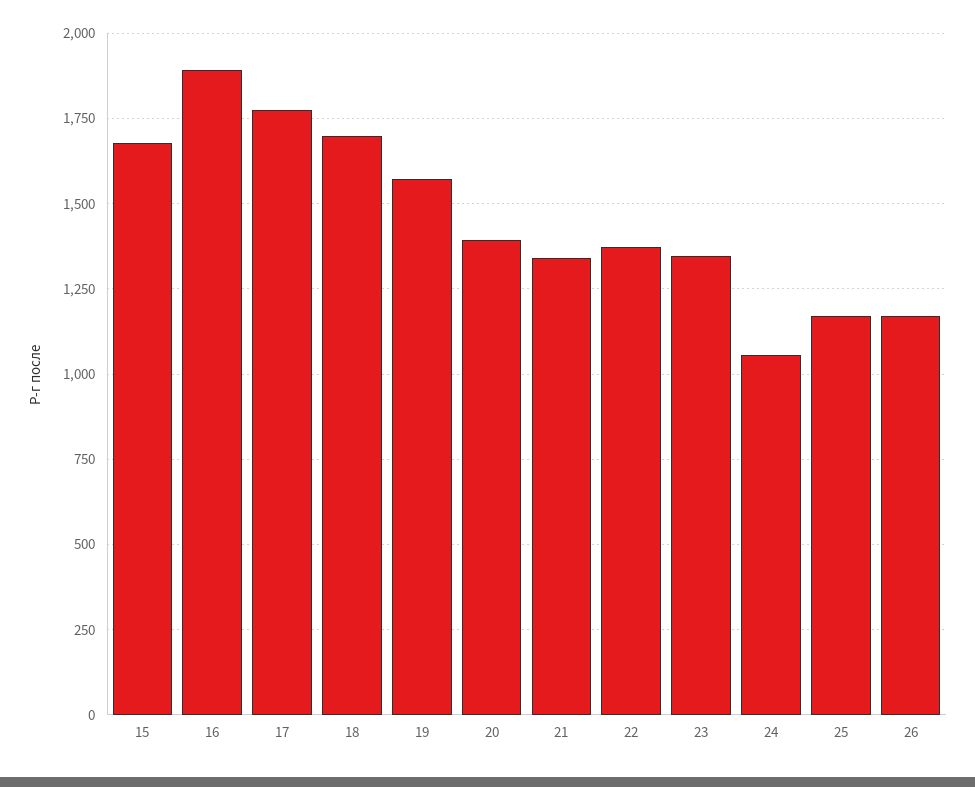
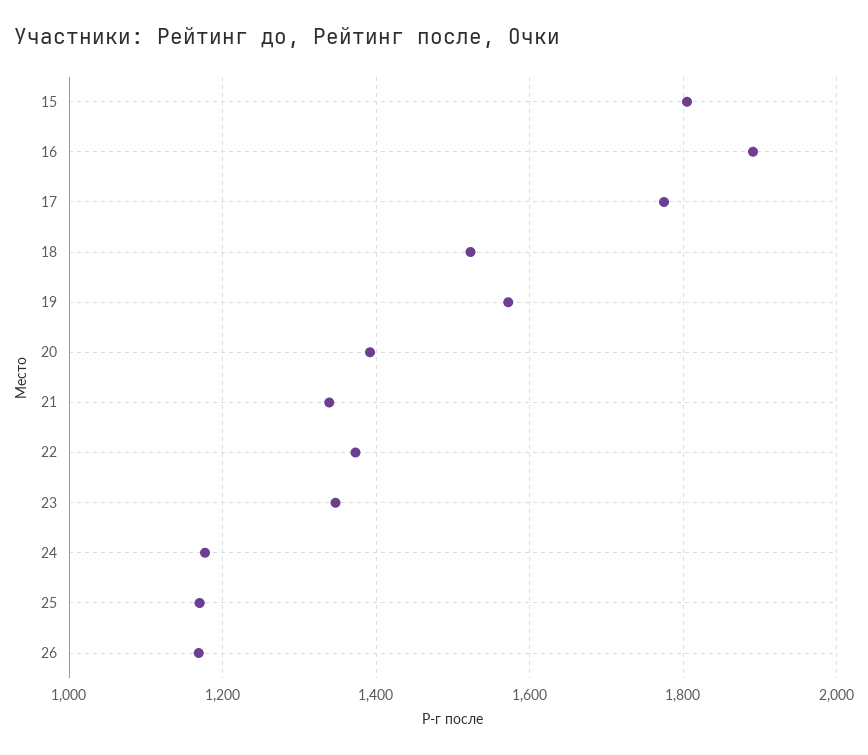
  {
-   "15": 1675,
+   "15": 1800,
    "16": 1900,
    "17": 1780,
-   "18": 1700,
+   "18": 1520,
    "19": 1580,
    "20": 1400,
    "21": 1340,
    "22": 1380,
    "23": 1340,
-   "24": 1050,
+   "24": 1180,
    "25": 1180,
    "26": 1160
  }

